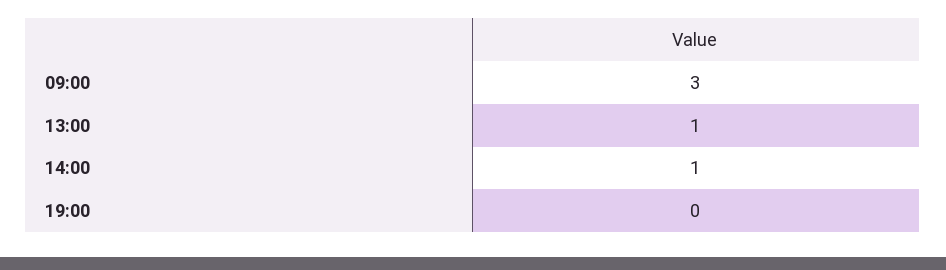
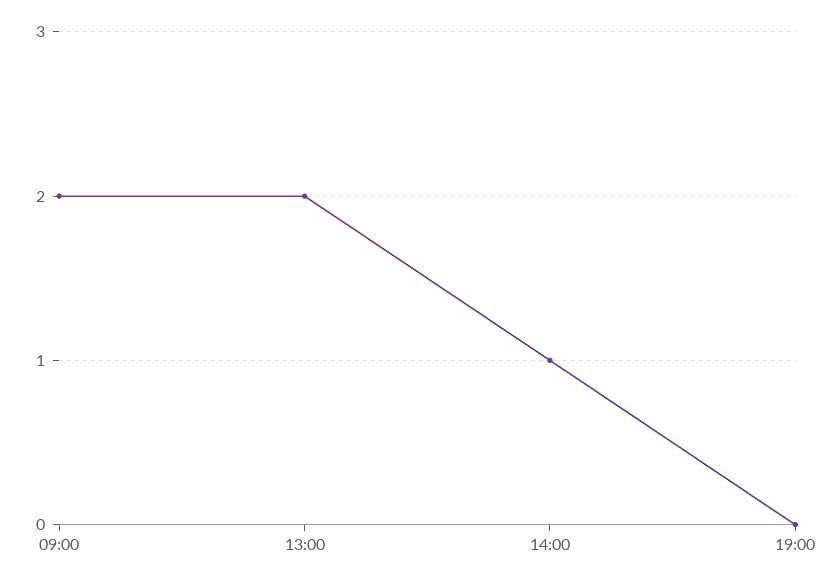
  {
-   "09:00": 3,
+   "09:00": 2,
-   "13:00": 1,
+   "13:00": 2,
    "14:00": 1,
    "19:00": 0
  }

